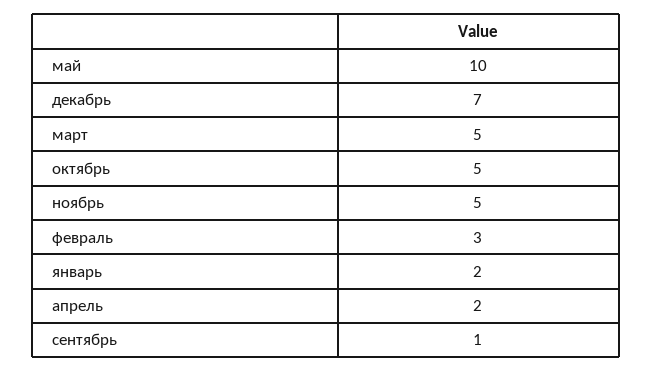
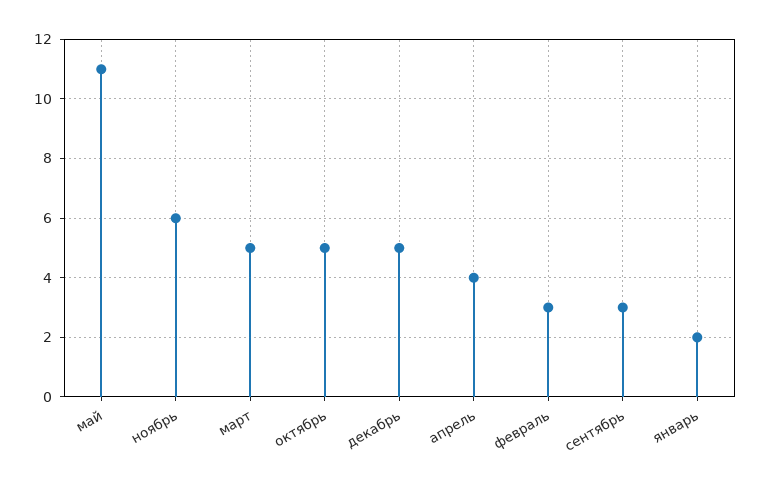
  {
-   "май": 10,
+   "май": 11,
-   "декабрь": 7,
+   "декабрь": 5,
    "март": 5,
    "октябрь": 5,
-   "ноябрь": 5,
+   "ноябрь": 6,
    "февраль": 3,
    "январь": 2,
-   "апрель": 2,
+   "апрель": 4,
-   "сентябрь": 1
+   "сентябрь": 3
  }

